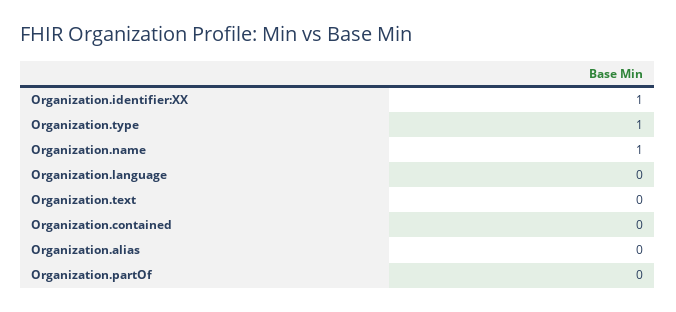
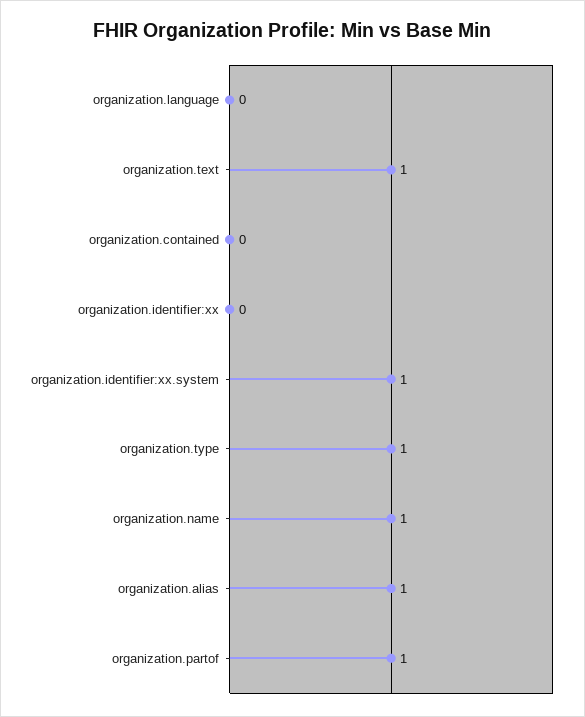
  {
-   "Organization.identifier:XX": 1,
+   "Organization.identifier:XX": 0,
    "Organization.type": 1,
    "Organization.name": 1,
    "Organization.language": 0,
-   "Organization.text": 0,
+   "Organization.text": 1,
    "Organization.contained": 0,
-   "Organization.alias": 0,
+   "Organization.alias": 1,
-   "Organization.partOf": 0
+   "Organization.partOf": 1,
+   "organization.identifier:xx.system": 1
  }

